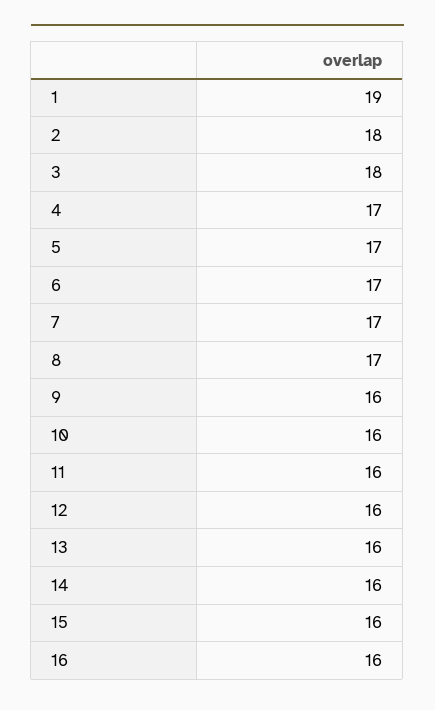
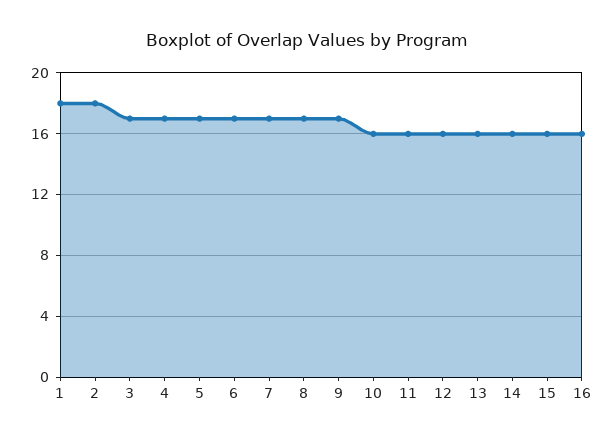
  {
-   "1": 19,
+   "1": 18,
    "2": 18,
-   "3": 18,
+   "3": 17,
    "4": 17,
    "5": 17,
    "6": 17,
    "7": 17,
    "8": 17,
-   "9": 16,
+   "9": 17,
    "10": 16,
    "11": 16,
    "12": 16,
    "13": 16,
    "14": 16,
    "15": 16,
    "16": 16
  }

